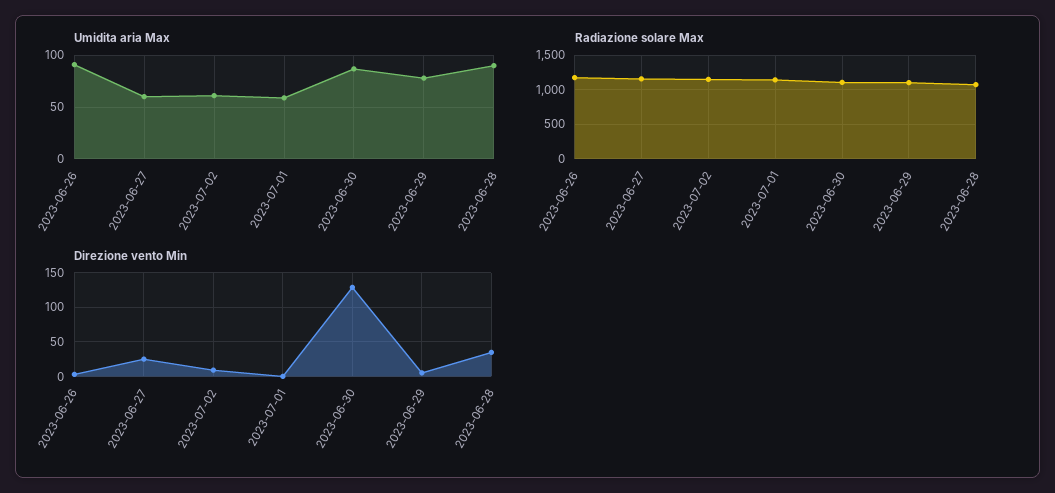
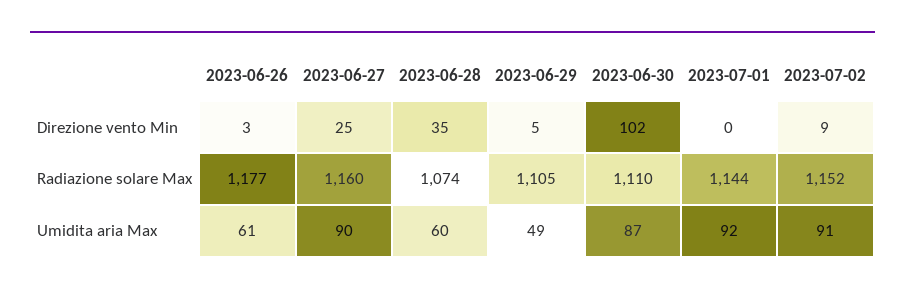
  {
    "Umidita aria Max": {
-     "2023-06-26": 90,
+     "2023-06-26": 61,
-     "2023-06-27": 60,
+     "2023-06-27": 90,
-     "2023-07-02": 60,
+     "2023-07-02": 91,
-     "2023-07-01": 60,
+     "2023-07-01": 92,
      "2023-06-30": 87,
-     "2023-06-29": 80,
+     "2023-06-29": 49,
-     "2023-06-28": 90
+     "2023-06-28": 60
    },
    "Radiazione solare Max": {
      "2023-06-26": 1177,
      "2023-06-27": 1160,
      "2023-07-02": 1152,
      "2023-07-01": 1144,
      "2023-06-30": 1110,
      "2023-06-29": 1105,
      "2023-06-28": 1074
    },
    "Direzione vento Min": {
      "2023-06-26": 3,
      "2023-06-27": 25,
      "2023-07-02": 9,
      "2023-07-01": 0,
-     "2023-06-30": 130,
+     "2023-06-30": 102,
      "2023-06-29": 5,
      "2023-06-28": 35
    }
  }

